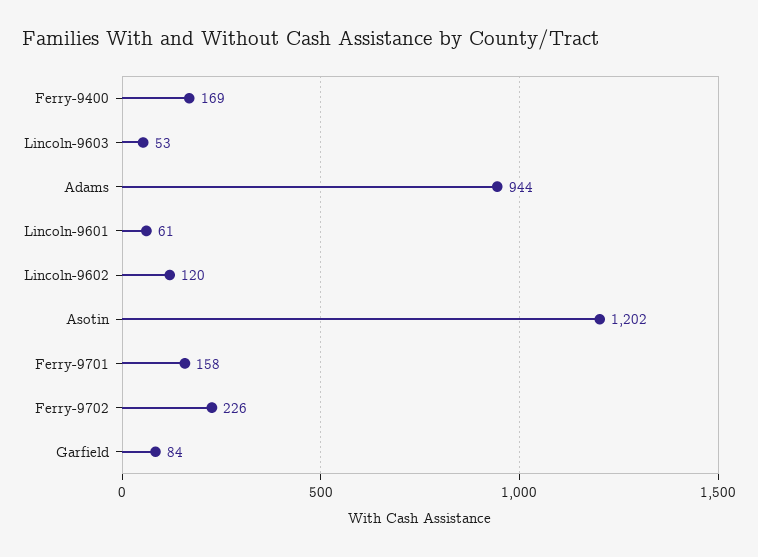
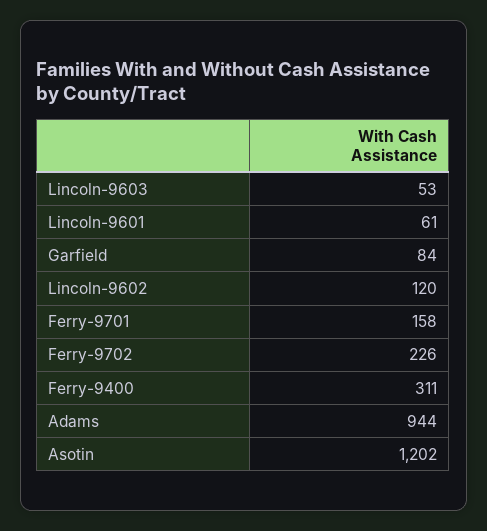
  {
-   "Ferry-9400": 169,
+   "Ferry-9400": 311,
    "Lincoln-9603": 53,
    "Adams": 944,
    "Lincoln-9601": 61,
    "Lincoln-9602": 120,
    "Asotin": 1202,
    "Ferry-9701": 158,
    "Ferry-9702": 226,
    "Garfield": 84
  }

